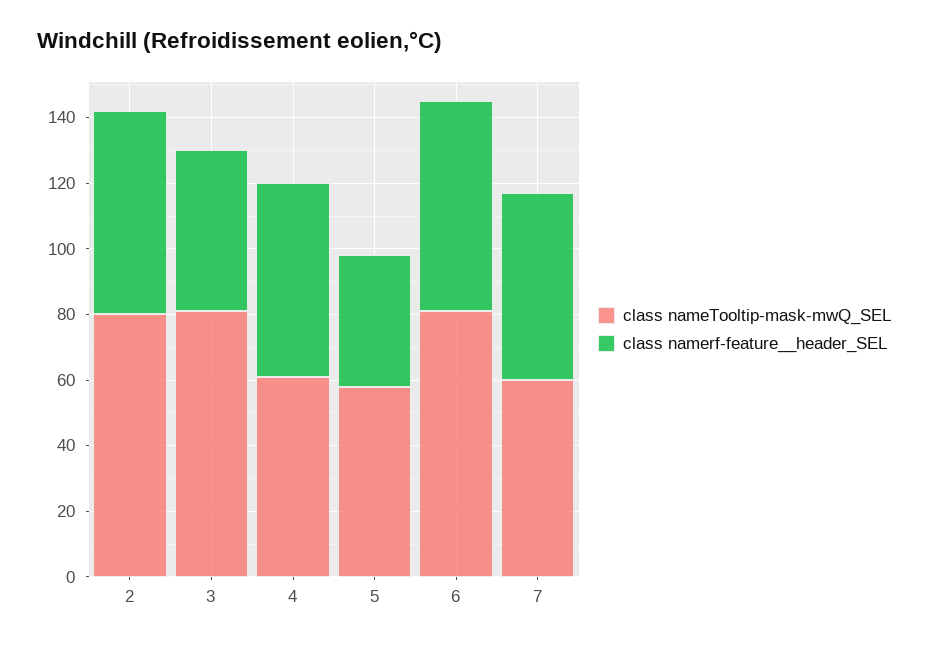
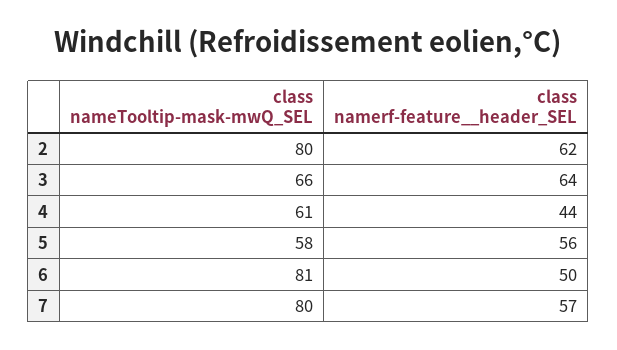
  {
    "class nameTooltip-mask-mwQ_SEL": {
      "2": 80,
-     "3": 80,
+     "3": 66,
      "4": 61,
      "5": 58,
      "6": 81,
-     "7": 60
+     "7": 80
    },
    "class namerf-feature__header_SEL": {
      "2": 62,
-     "3": 50,
+     "3": 64,
-     "4": 60,
+     "4": 44,
-     "5": 40,
+     "5": 56,
-     "6": 65,
+     "6": 50,
      "7": 57
    }
  }

